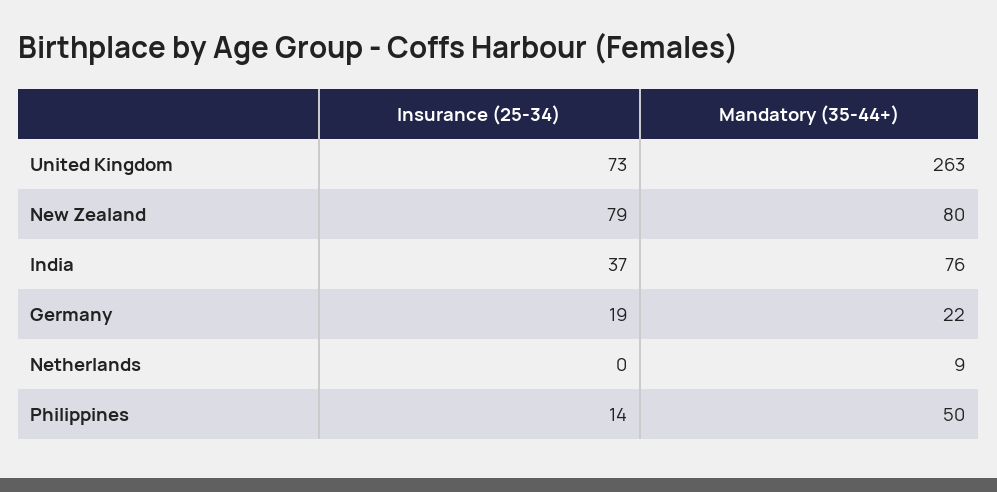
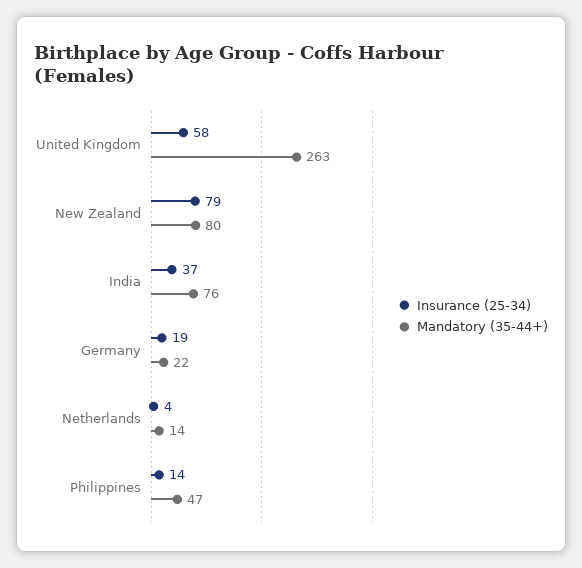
  {
    "Insurance (25-34)": {
-     "United Kingdom": 73,
+     "United Kingdom": 58,
      "New Zealand": 79,
      "India": 37,
      "Germany": 19,
-     "Netherlands": 0,
+     "Netherlands": 4,
      "Philippines": 14
    },
    "Mandatory (35-44+)": {
      "United Kingdom": 263,
      "New Zealand": 80,
      "India": 76,
      "Germany": 22,
-     "Netherlands": 9,
+     "Netherlands": 14,
-     "Philippines": 50
+     "Philippines": 47
    }
  }

